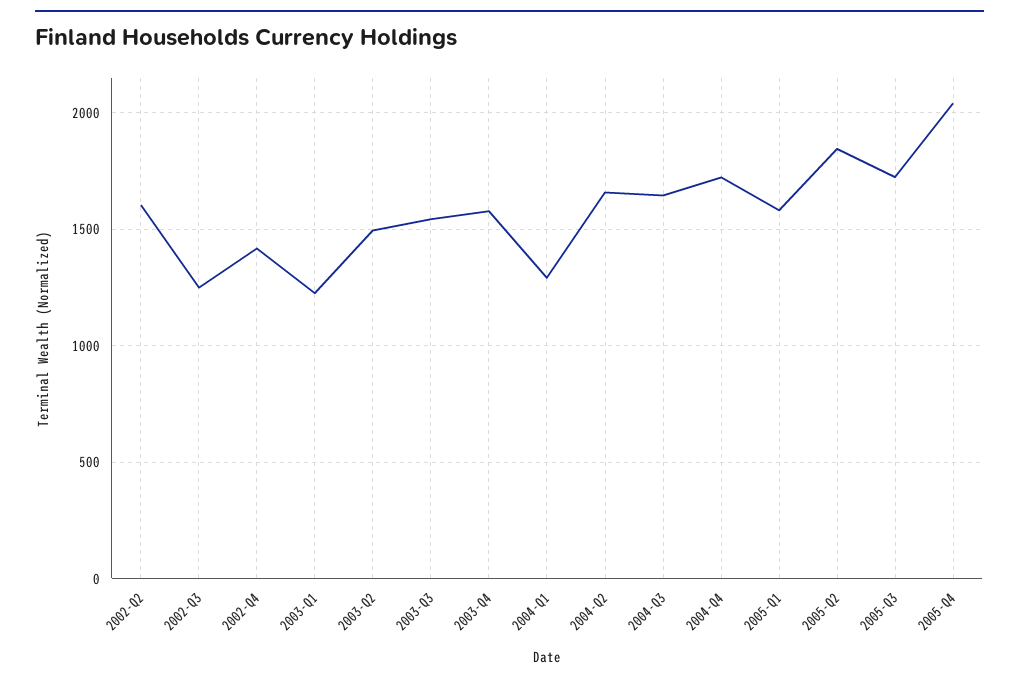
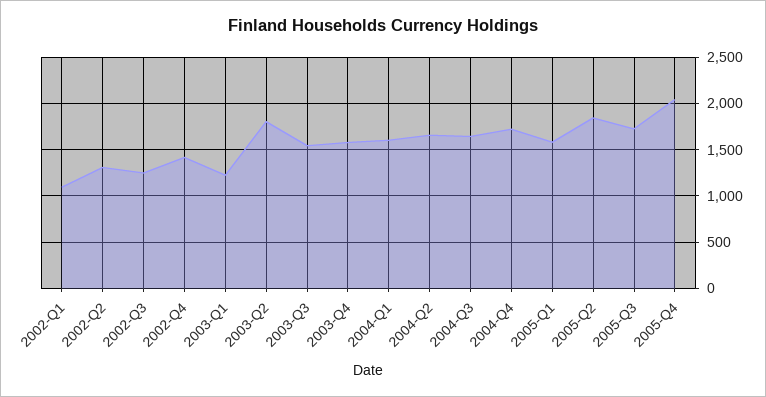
  {
-   "2002-Q2": 1600,
+   "2002-Q2": 1300,
    "2002-Q3": 1250,
    "2002-Q4": 1400,
    "2003-Q1": 1250,
-   "2003-Q2": 1500,
+   "2003-Q2": 1800,
    "2003-Q3": 1550,
    "2003-Q4": 1600,
-   "2004-Q1": 1300,
+   "2004-Q1": 1600,
    "2004-Q2": 1650,
    "2004-Q3": 1650,
    "2004-Q4": 1700,
    "2005-Q1": 1600,
    "2005-Q2": 1850,
    "2005-Q3": 1700,
-   "2005-Q4": 2050
+   "2005-Q4": 2050,
+   "2002-Q1": 1100
  }

